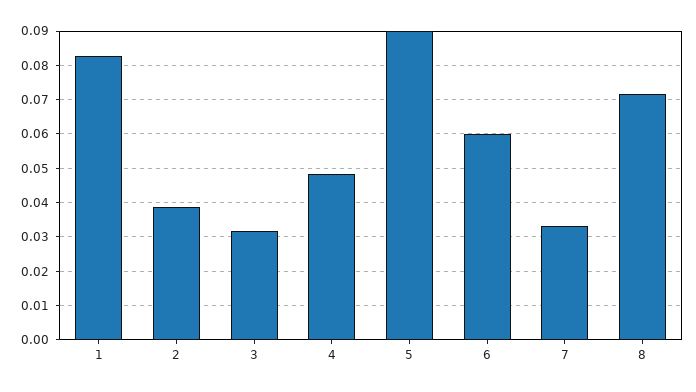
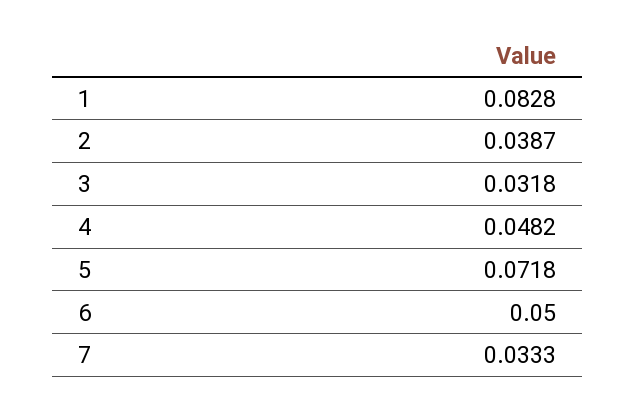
  {
    "1": 0.0828,
    "2": 0.0387,
    "3": 0.0318,
    "4": 0.0482,
-   "5": 0.09,
+   "5": 0.0718,
-   "6": 0.06,
+   "6": 0.05,
-   "7": 0.0333,
+   "7": 0.0333
-   "8": 0.072
  }

